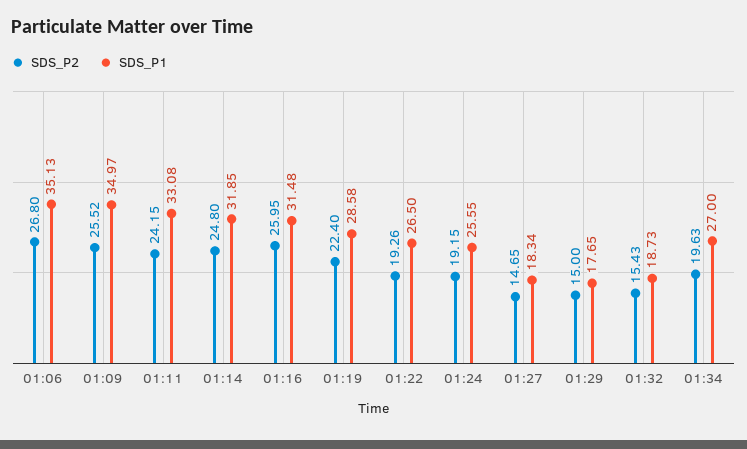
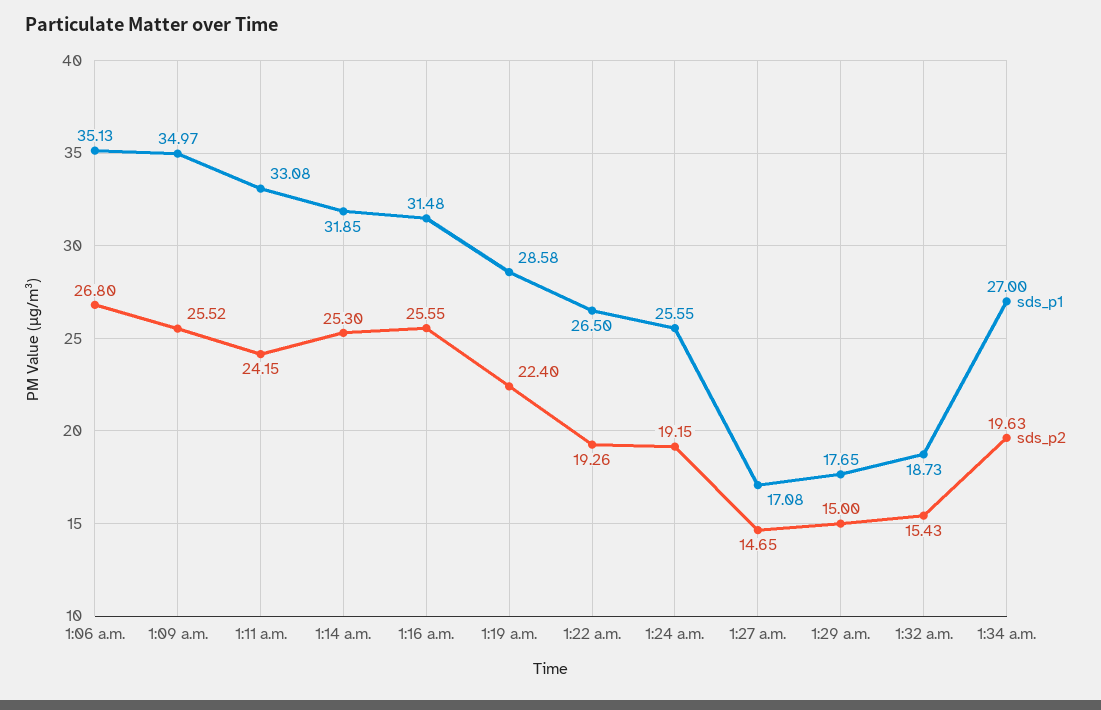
  {
    "SDS_P2": {
      "01:06": 26.8,
      "01:09": 25.52,
      "01:11": 24.15,
-     "01:14": 24.8,
+     "01:14": 25.3,
-     "01:16": 25.95,
+     "01:16": 25.55,
      "01:19": 22.4,
      "01:22": 19.26,
      "01:24": 19.15,
      "01:27": 14.65,
      "01:29": 15,
      "01:32": 15.43,
      "01:34": 19.63
    },
    "SDS_P1": {
      "01:06": 35.13,
      "01:09": 34.97,
      "01:11": 33.08,
      "01:14": 31.85,
      "01:16": 31.48,
      "01:19": 28.58,
      "01:22": 26.5,
      "01:24": 25.55,
-     "01:27": 18.34,
+     "01:27": 17.08,
      "01:29": 17.65,
      "01:32": 18.73,
      "01:34": 27
    }
  }

